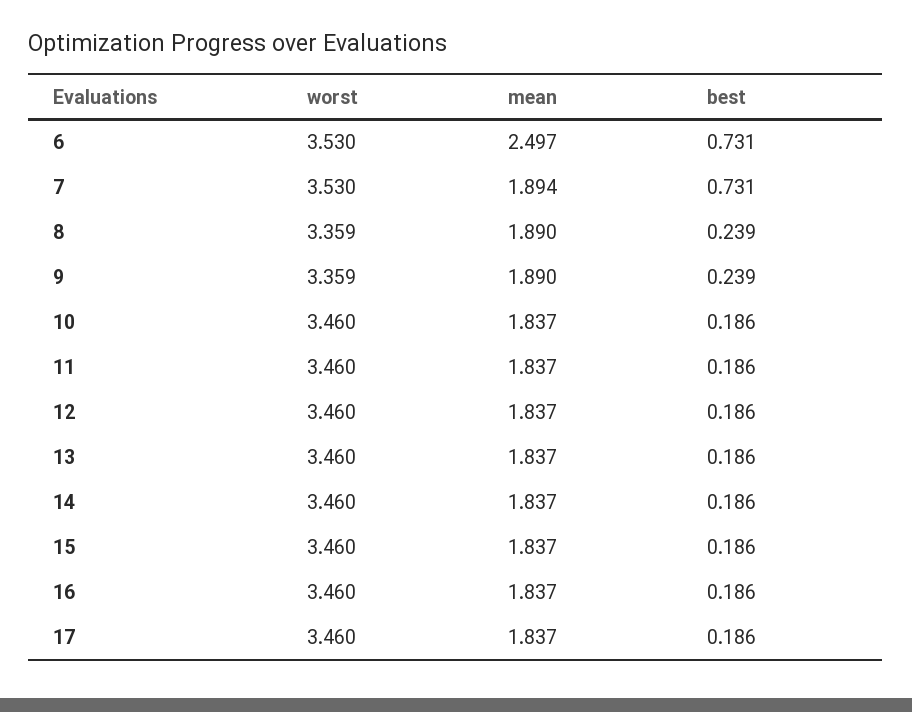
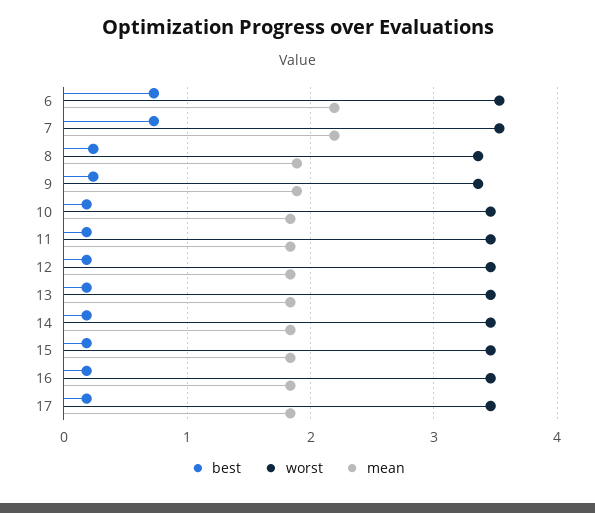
  {
    "worst": {
      "6": 3.53,
      "7": 3.53,
      "8": 3.359,
      "9": 3.359,
      "10": 3.46,
      "11": 3.46,
      "12": 3.46,
      "13": 3.46,
      "14": 3.46,
      "15": 3.46,
      "16": 3.46,
      "17": 3.46
    },
    "mean": {
-     "6": 2.497,
+     "6": 2.2,
-     "7": 1.894,
+     "7": 2.2,
      "8": 1.89,
      "9": 1.89,
      "10": 1.837,
      "11": 1.837,
      "12": 1.837,
      "13": 1.837,
      "14": 1.837,
      "15": 1.837,
      "16": 1.837,
      "17": 1.837
    },
    "best": {
      "6": 0.731,
      "7": 0.731,
      "8": 0.239,
      "9": 0.239,
      "10": 0.186,
      "11": 0.186,
      "12": 0.186,
      "13": 0.186,
      "14": 0.186,
      "15": 0.186,
      "16": 0.186,
      "17": 0.186
    }
  }

